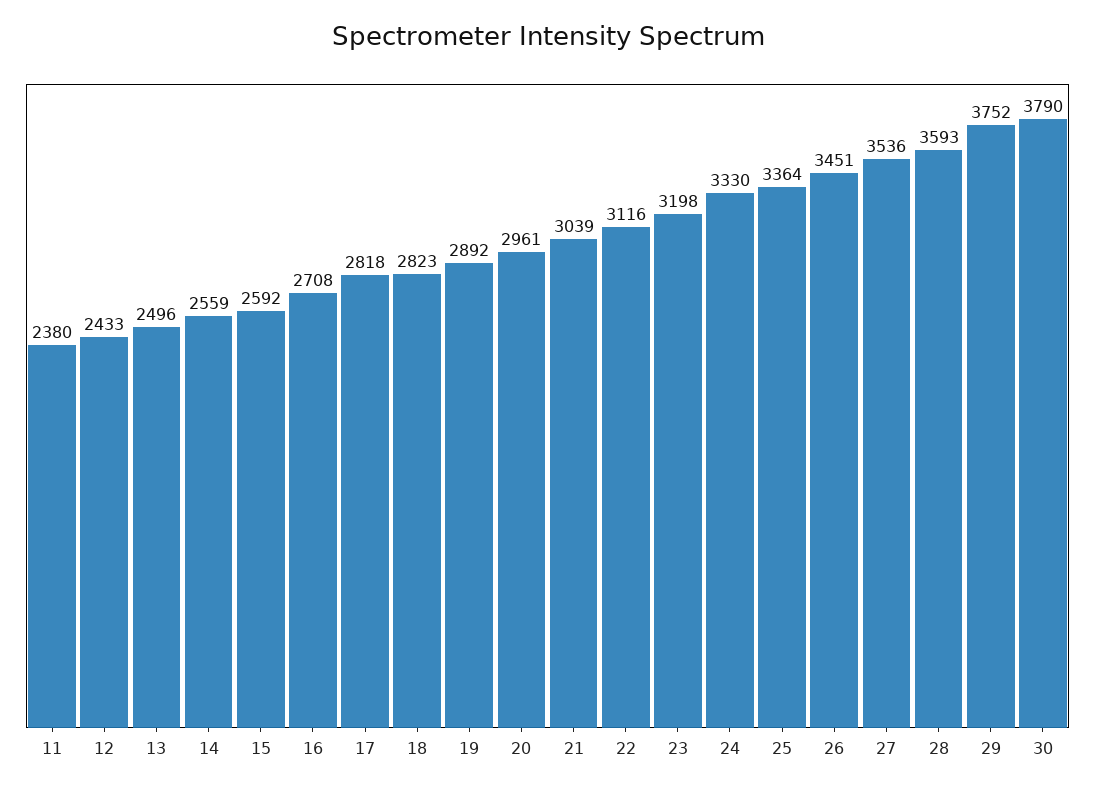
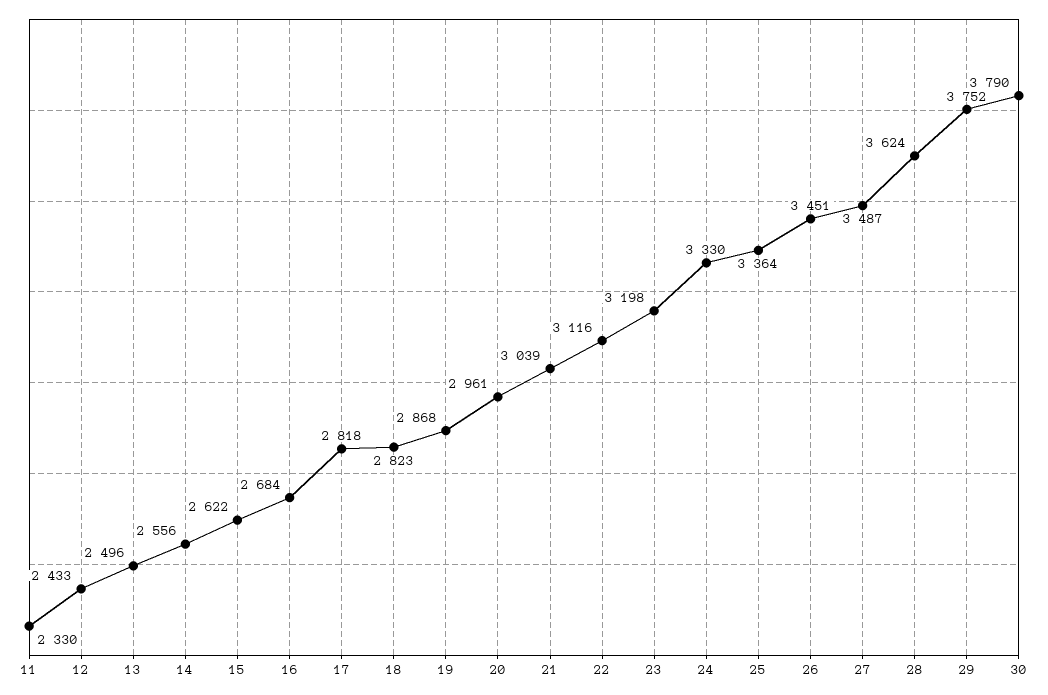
  {
-   "11": 2380,
+   "11": 2330,
    "12": 2433,
    "13": 2496,
-   "14": 2559,
+   "14": 2556,
-   "15": 2592,
+   "15": 2622,
-   "16": 2708,
+   "16": 2684,
    "17": 2818,
    "18": 2823,
-   "19": 2892,
+   "19": 2868,
    "20": 2961,
    "21": 3039,
    "22": 3116,
    "23": 3198,
    "24": 3330,
    "25": 3364,
    "26": 3451,
-   "27": 3536,
+   "27": 3487,
-   "28": 3593,
+   "28": 3624,
    "29": 3752,
    "30": 3790
  }

